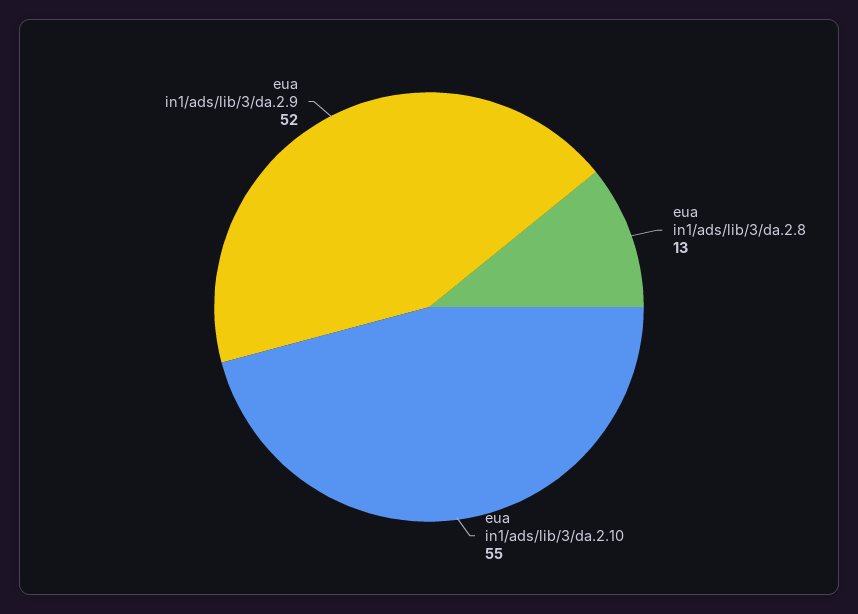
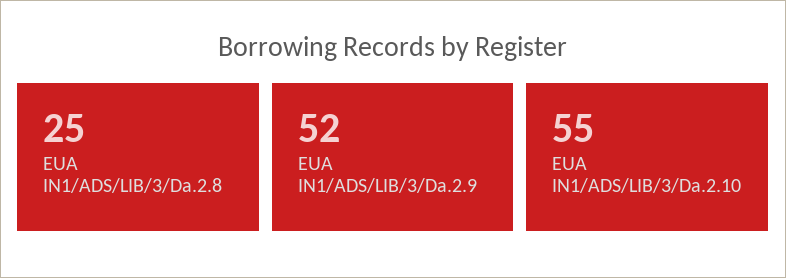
  {
-   "eua in1/ads/lib/3/da.2.8": 13,
+   "eua in1/ads/lib/3/da.2.8": 25,
    "eua in1/ads/lib/3/da.2.10": 55,
    "eua in1/ads/lib/3/da.2.9": 52
  }

